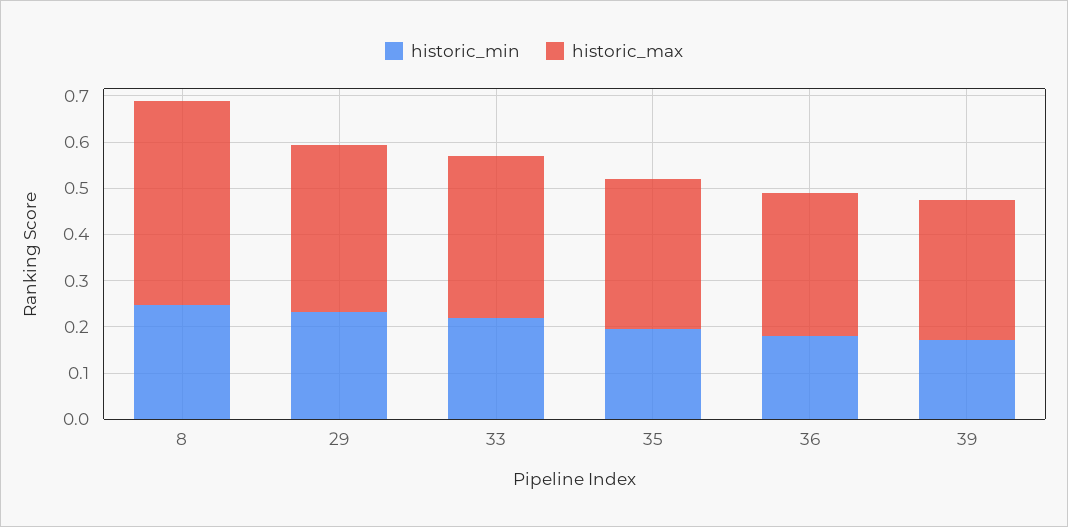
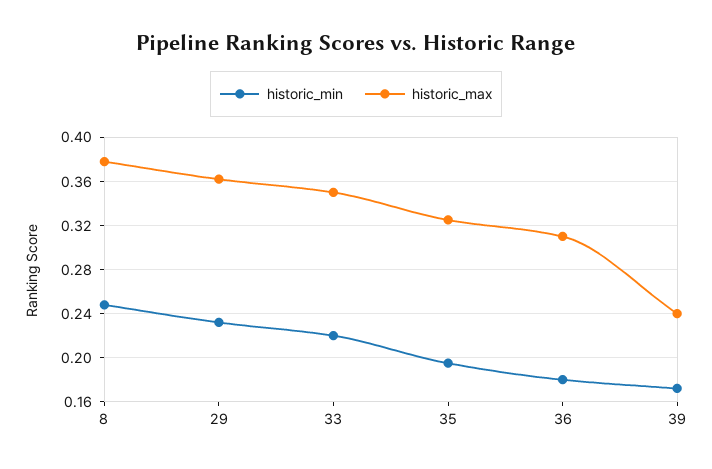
  {
    "historic_min": {
      "8": 0.25,
      "29": 0.23,
      "33": 0.22,
      "35": 0.2,
      "36": 0.18,
      "39": 0.17
    },
    "historic_max": {
-     "8": 0.44,
+     "8": 0.38,
      "29": 0.36,
      "33": 0.35,
      "35": 0.33,
      "36": 0.31,
-     "39": 0.3
+     "39": 0.24
    }
  }

